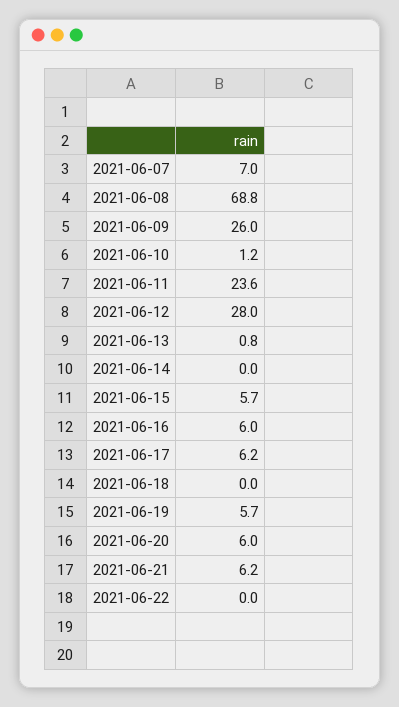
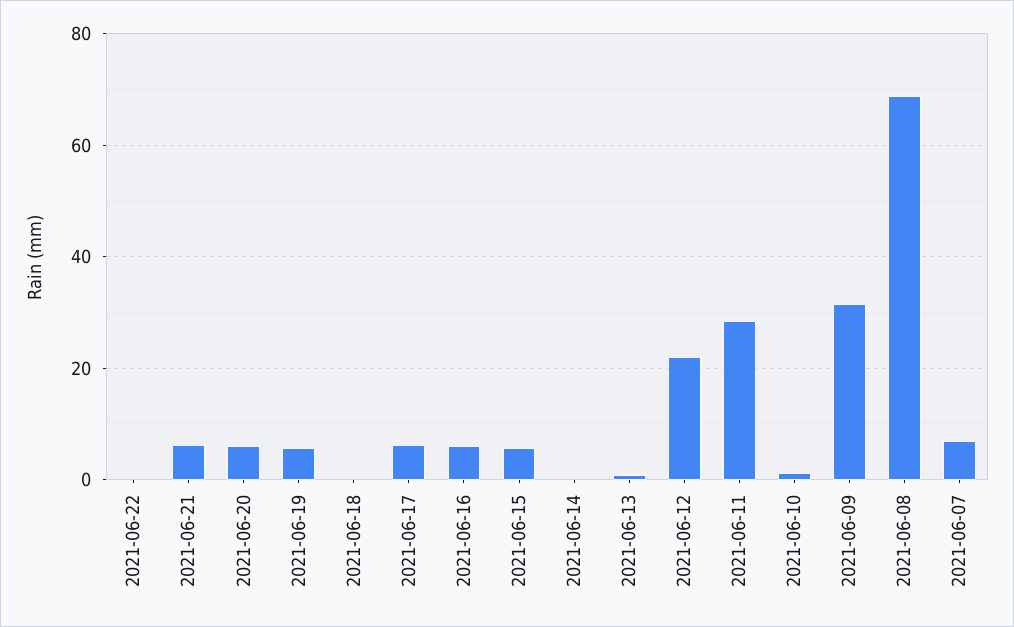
  {
    "2021-06-07": 7,
    "2021-06-08": 68.8,
-   "2021-06-09": 26,
+   "2021-06-09": 32,
    "2021-06-10": 1.2,
-   "2021-06-11": 23.6,
+   "2021-06-11": 28,
-   "2021-06-12": 28,
+   "2021-06-12": 22,
    "2021-06-13": 0.8,
    "2021-06-14": 0,
    "2021-06-15": 5.7,
    "2021-06-16": 6,
    "2021-06-17": 6.2,
    "2021-06-18": 0,
    "2021-06-19": 5.7,
    "2021-06-20": 6,
    "2021-06-21": 6.2,
    "2021-06-22": 0
  }

